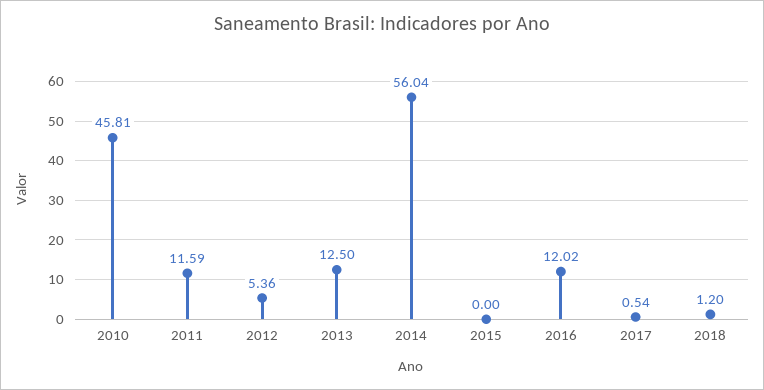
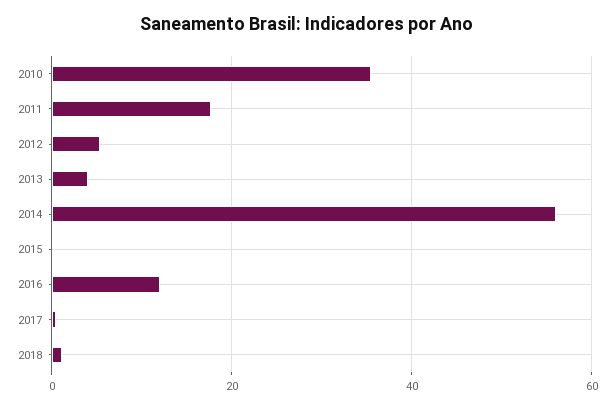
  {
-   "2010": 45.81,
+   "2010": 36,
-   "2011": 11.59,
+   "2011": 18,
    "2012": 5.36,
-   "2013": 12.5,
+   "2013": 4,
    "2014": 56.04,
    "2015": 0,
    "2016": 12.02,
    "2017": 0.54,
    "2018": 1.2
  }

